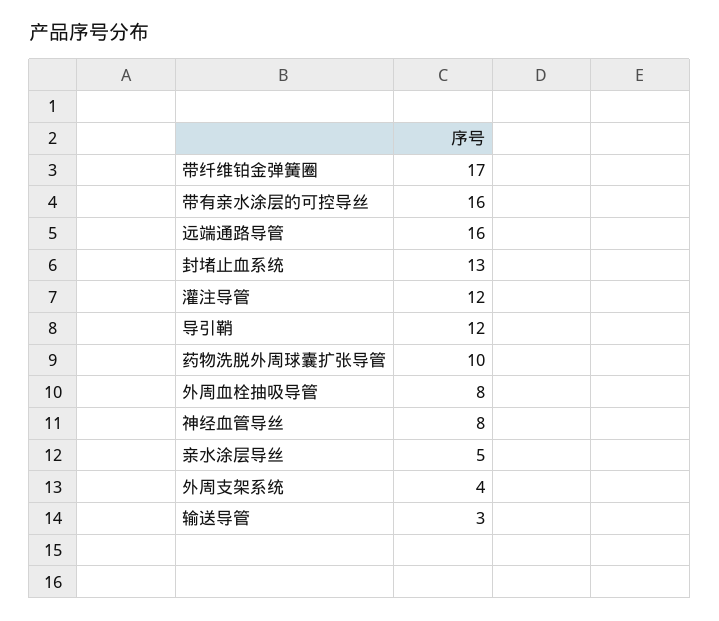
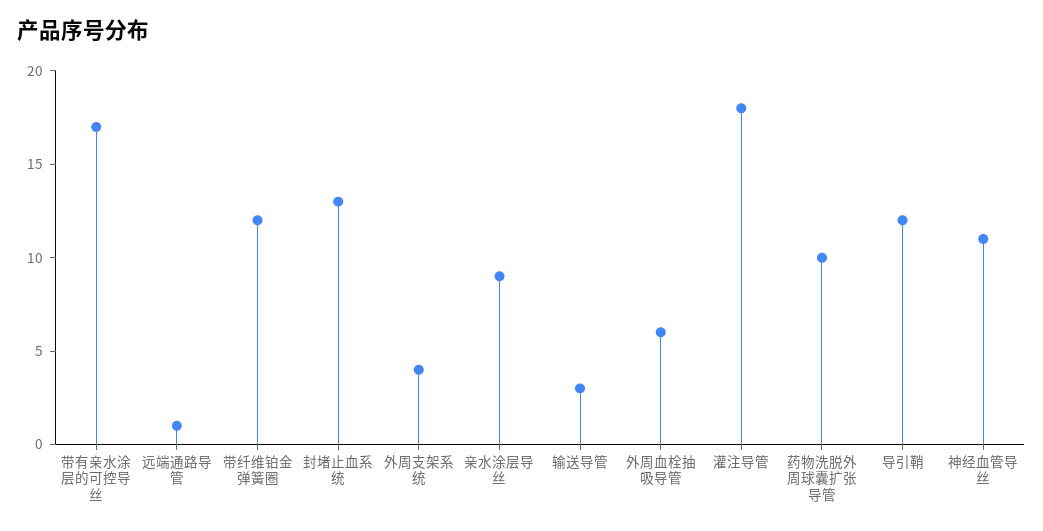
  {
-   "带纤维铂金弹簧圈": 17,
+   "带纤维铂金弹簧圈": 12,
-   "带有亲水涂层的可控导丝": 16,
+   "带有亲水涂层的可控导丝": 17,
-   "远端通路导管": 16,
+   "远端通路导管": 1,
    "封堵止血系统": 13,
-   "灌注导管": 12,
+   "灌注导管": 18,
    "导引鞘": 12,
    "药物洗脱外周球囊扩张导管": 10,
-   "外周血栓抽吸导管": 8,
+   "外周血栓抽吸导管": 6,
-   "神经血管导丝": 8,
+   "神经血管导丝": 11,
-   "亲水涂层导丝": 5,
+   "亲水涂层导丝": 9,
    "外周支架系统": 4,
    "输送导管": 3
  }

